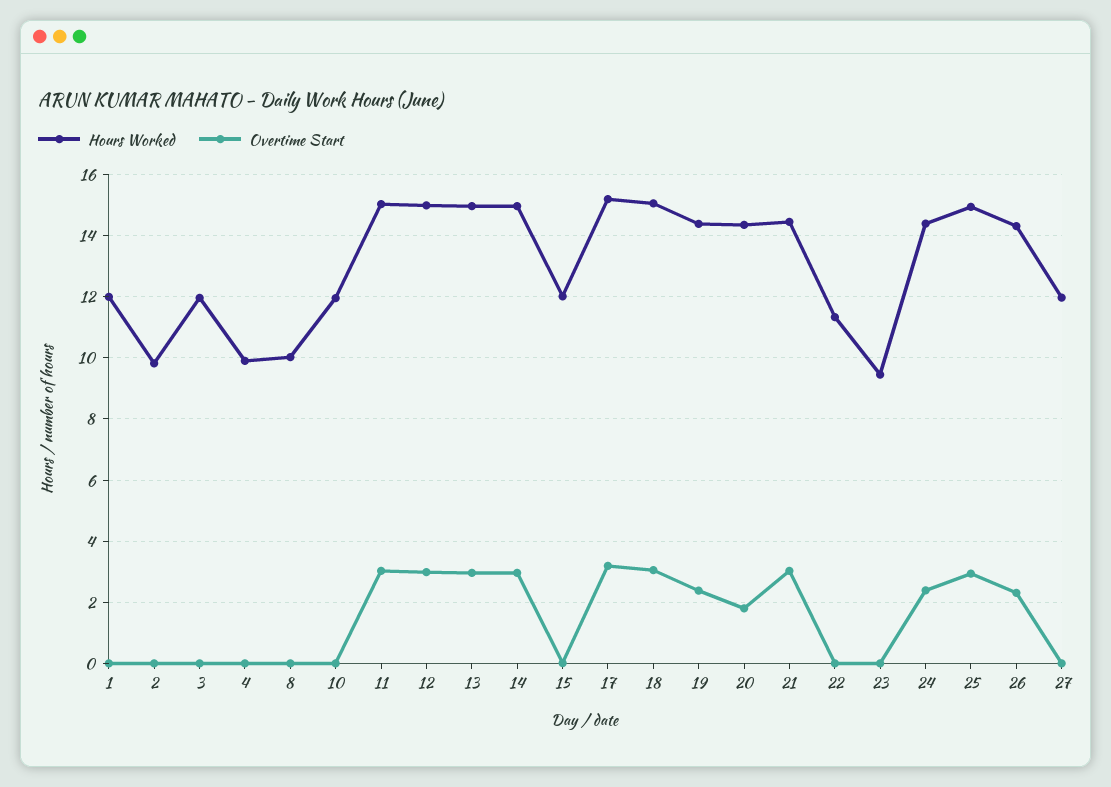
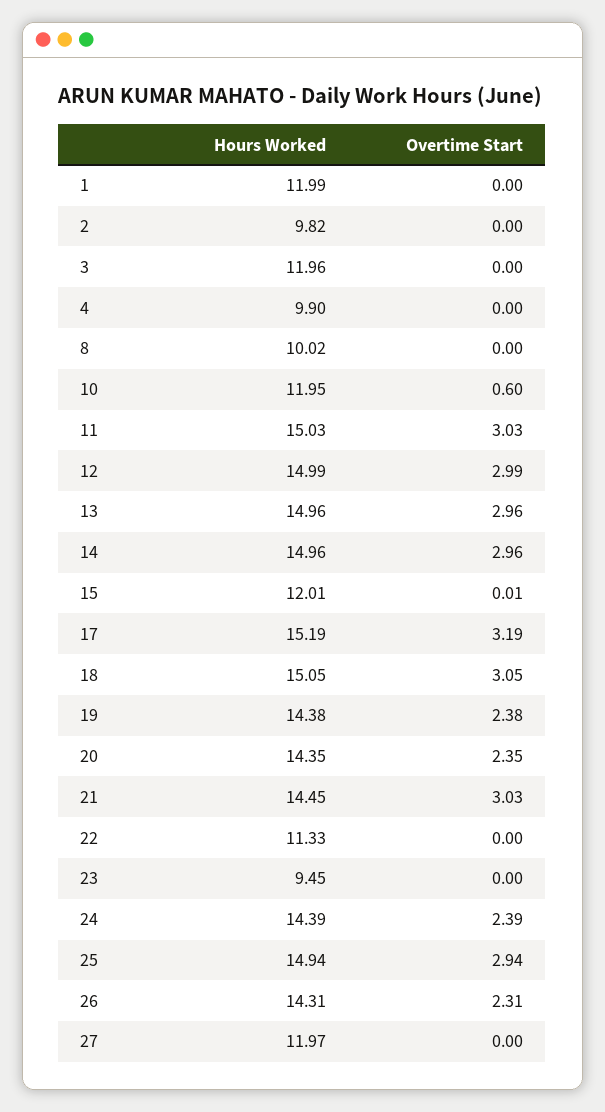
  {
    "Hours Worked": {
      "1": 11.99,
      "2": 9.82,
      "3": 11.96,
      "4": 9.9,
      "8": 10.02,
      "10": 11.95,
      "11": 15.03,
      "12": 14.99,
      "13": 14.96,
      "14": 14.96,
      "15": 12.01,
      "17": 15.19,
      "18": 15.05,
      "19": 14.38,
      "20": 14.35,
      "21": 14.45,
      "22": 11.33,
      "23": 9.45,
      "24": 14.39,
      "25": 14.94,
      "26": 14.31,
      "27": 11.97
    },
    "Overtime Start": {
      "1": 0,
      "2": 0,
      "3": 0,
      "4": 0,
      "8": 0,
-     "10": 0,
+     "10": 0.6,
      "11": 3.03,
      "12": 2.99,
      "13": 2.96,
      "14": 2.96,
      "15": 0.01,
      "17": 3.19,
      "18": 3.05,
      "19": 2.38,
-     "20": 1.8,
+     "20": 2.35,
      "21": 3.03,
      "22": 0,
      "23": 0,
      "24": 2.39,
      "25": 2.94,
      "26": 2.31,
      "27": 0
    }
  }

